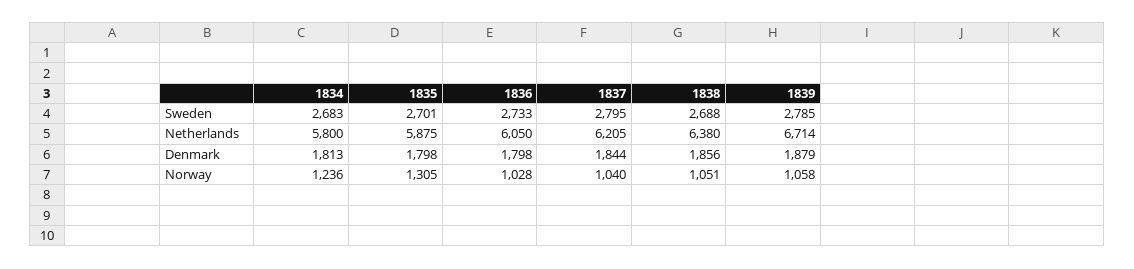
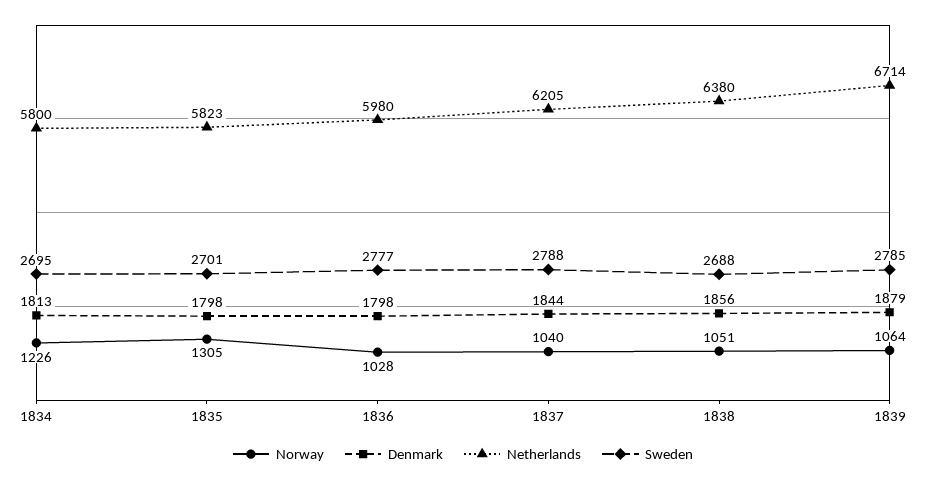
  {
    "Sweden": {
-     "1834": 2683,
+     "1834": 2695,
      "1835": 2701,
-     "1836": 2733,
+     "1836": 2777,
-     "1837": 2795,
+     "1837": 2788,
      "1838": 2688,
      "1839": 2785
    },
    "Netherlands": {
      "1834": 5800,
-     "1835": 5875,
+     "1835": 5823,
-     "1836": 6050,
+     "1836": 5980,
      "1837": 6205,
      "1838": 6380,
      "1839": 6714
    },
    "Denmark": {
      "1834": 1813,
      "1835": 1798,
      "1836": 1798,
      "1837": 1844,
      "1838": 1856,
      "1839": 1879
    },
    "Norway": {
-     "1834": 1236,
+     "1834": 1226,
      "1835": 1305,
      "1836": 1028,
      "1837": 1040,
      "1838": 1051,
-     "1839": 1058
+     "1839": 1064
    }
  }

